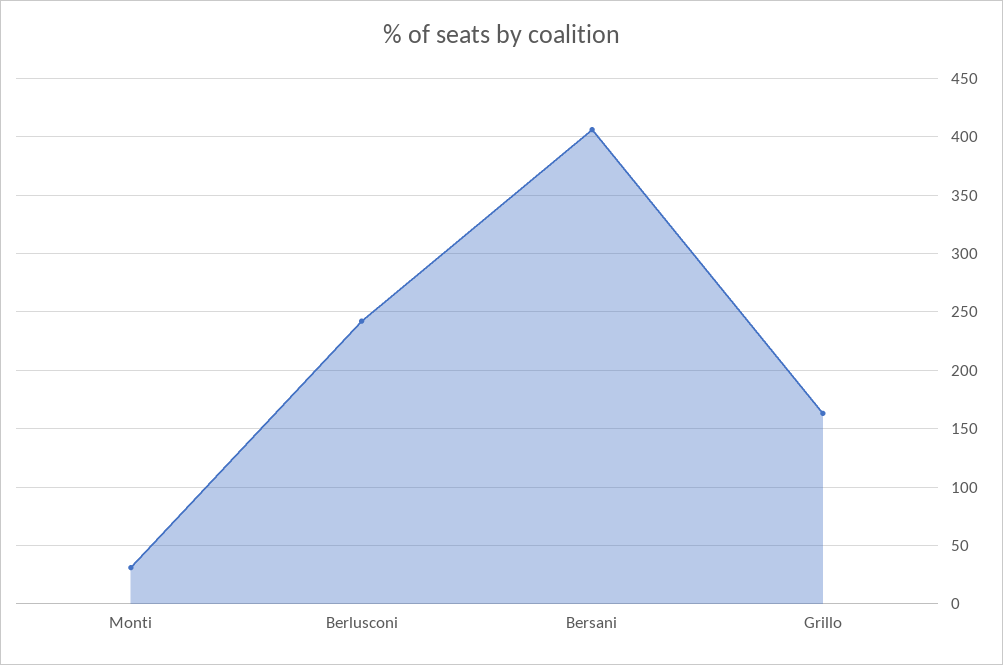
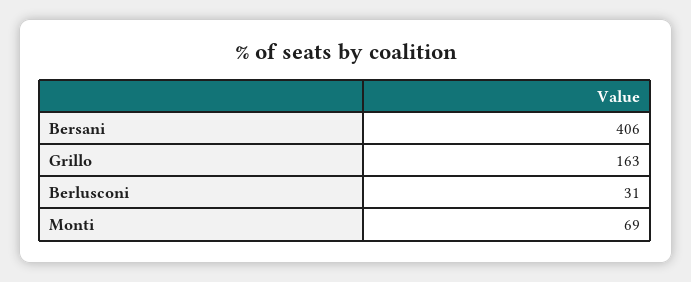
  {
-   "Monti": 30,
+   "Monti": 69,
-   "Berlusconi": 240,
+   "Berlusconi": 31,
    "Bersani": 406,
    "Grillo": 163
  }

